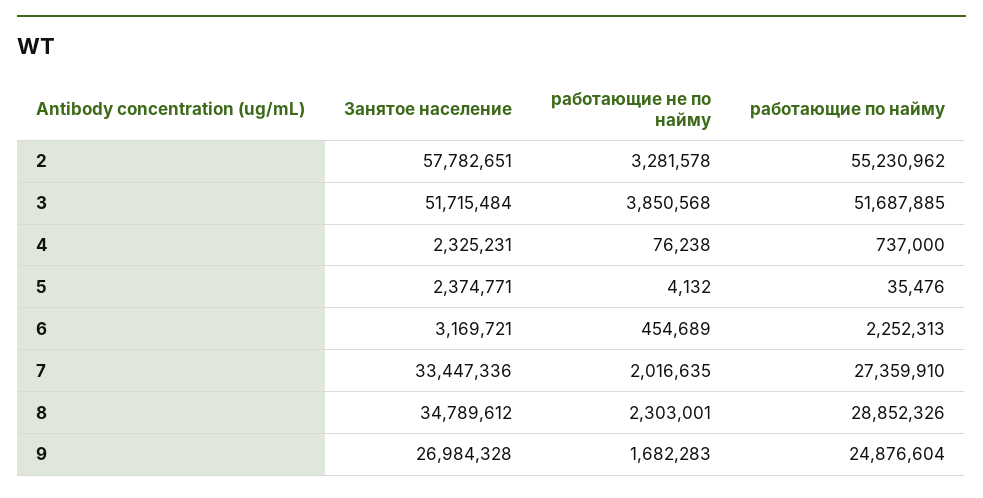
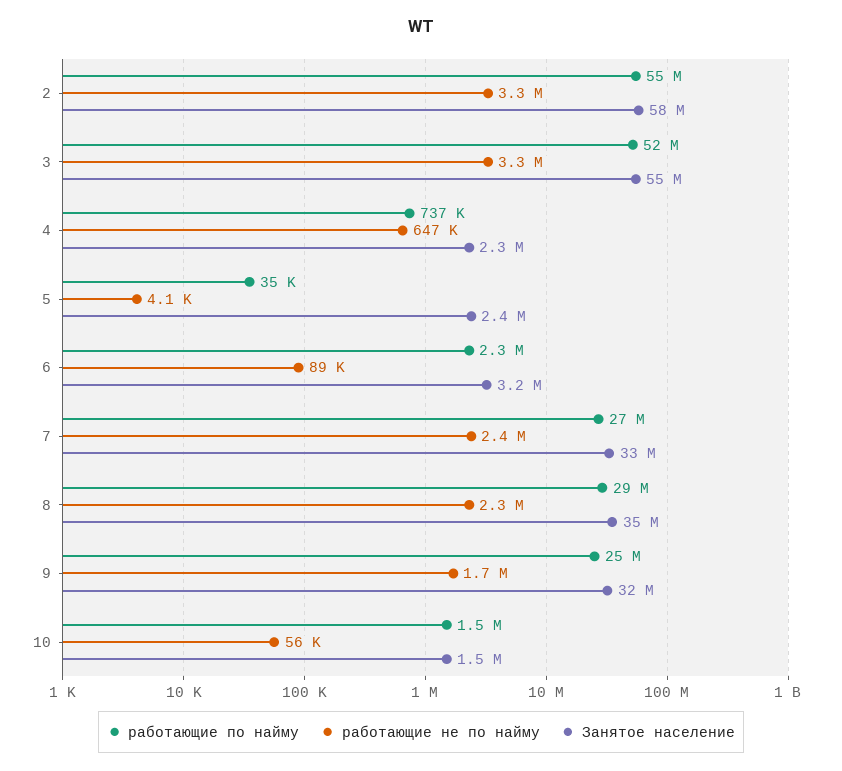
  {
    "Занятое население": {
      "2": 57782651,
-     "3": 51715484,
+     "3": 55000000,
      "4": 2325231,
      "5": 2374771,
      "6": 3169721,
      "7": 33447336,
      "8": 34789612,
-     "9": 26984328
+     "9": 32000000,
+     "10": 1500000
    },
    "работающие не по найму": {
      "2": 3281578,
-     "3": 3850568,
+     "3": 3300000,
-     "4": 76238,
+     "4": 647000,
      "5": 4132,
-     "6": 454689,
+     "6": 89000,
-     "7": 2016635,
+     "7": 2400000,
      "8": 2303001,
-     "9": 1682283
+     "9": 1682283,
+     "10": 56000
    },
    "работающие по найму": {
      "2": 55230962,
      "3": 51687885,
      "4": 737000,
      "5": 35476,
      "6": 2252313,
      "7": 27359910,
      "8": 28852326,
-     "9": 24876604
+     "9": 24876604,
+     "10": 1500000
    }
  }

